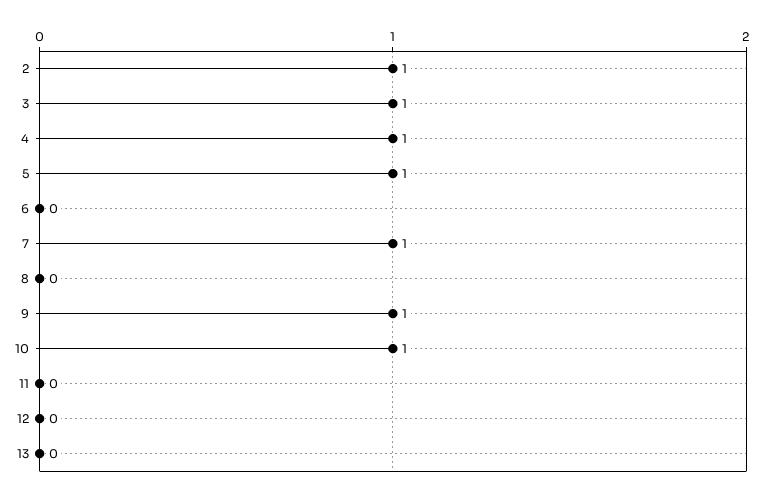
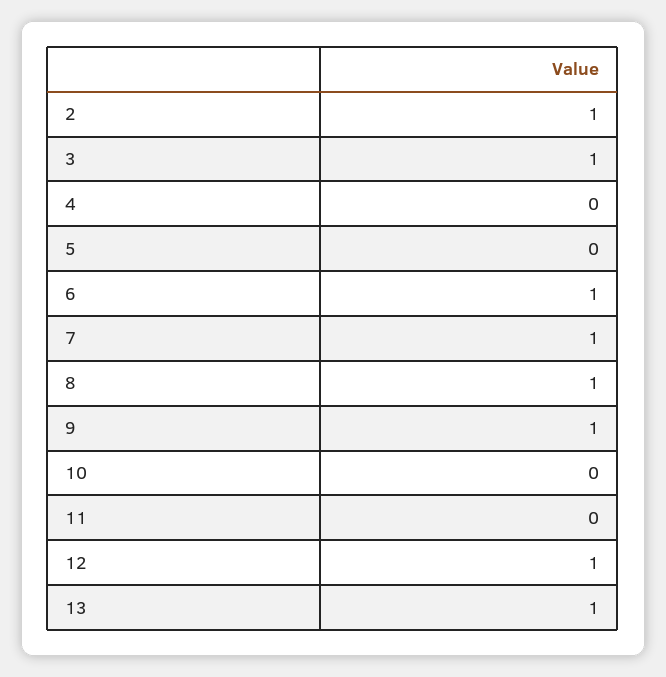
  {
    "2": 1,
    "3": 1,
-   "4": 1,
+   "4": 0,
-   "5": 1,
+   "5": 0,
-   "6": 0,
+   "6": 1,
    "7": 1,
-   "8": 0,
+   "8": 1,
    "9": 1,
-   "10": 1,
+   "10": 0,
    "11": 0,
-   "12": 0,
+   "12": 1,
-   "13": 0
+   "13": 1
  }

